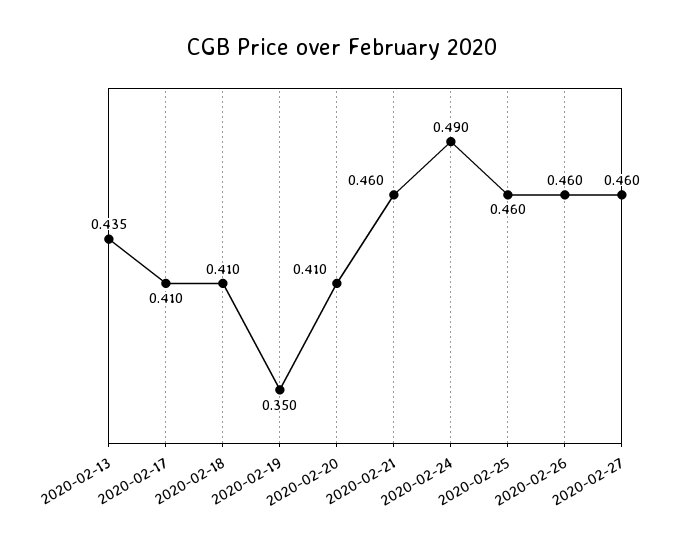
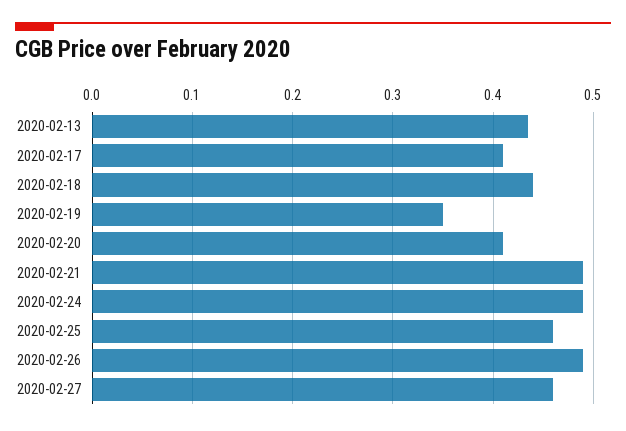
  {
    "2020-02-13": 0.435,
    "2020-02-17": 0.41,
-   "2020-02-18": 0.41,
+   "2020-02-18": 0.44,
    "2020-02-19": 0.35,
    "2020-02-20": 0.41,
-   "2020-02-21": 0.46,
+   "2020-02-21": 0.49,
    "2020-02-24": 0.49,
    "2020-02-25": 0.46,
-   "2020-02-26": 0.46,
+   "2020-02-26": 0.49,
    "2020-02-27": 0.46
  }

